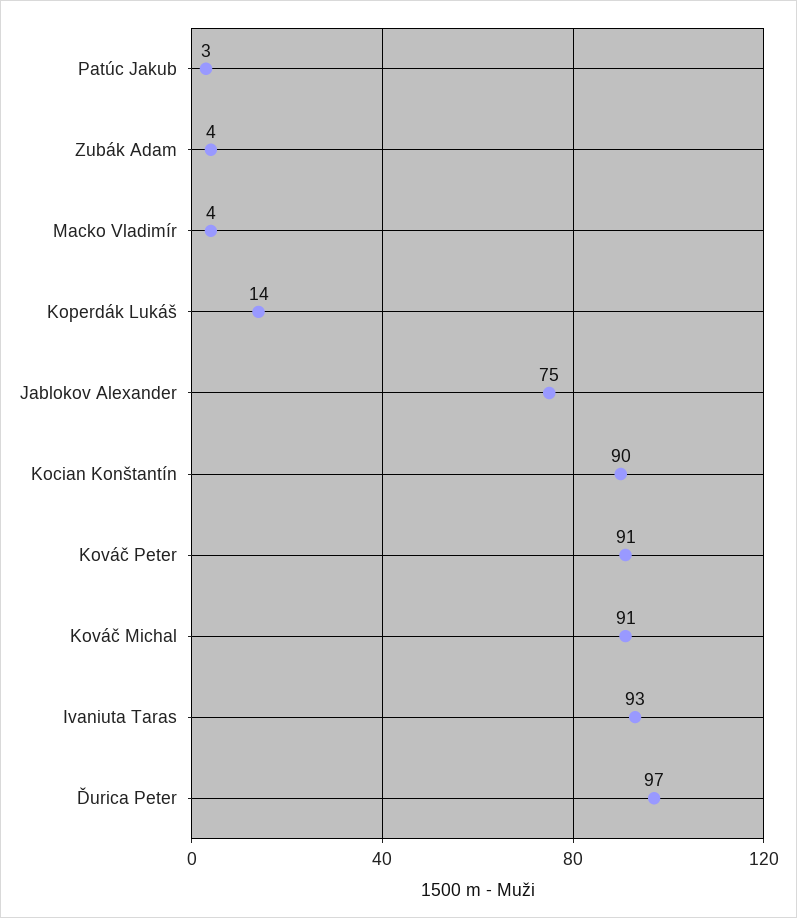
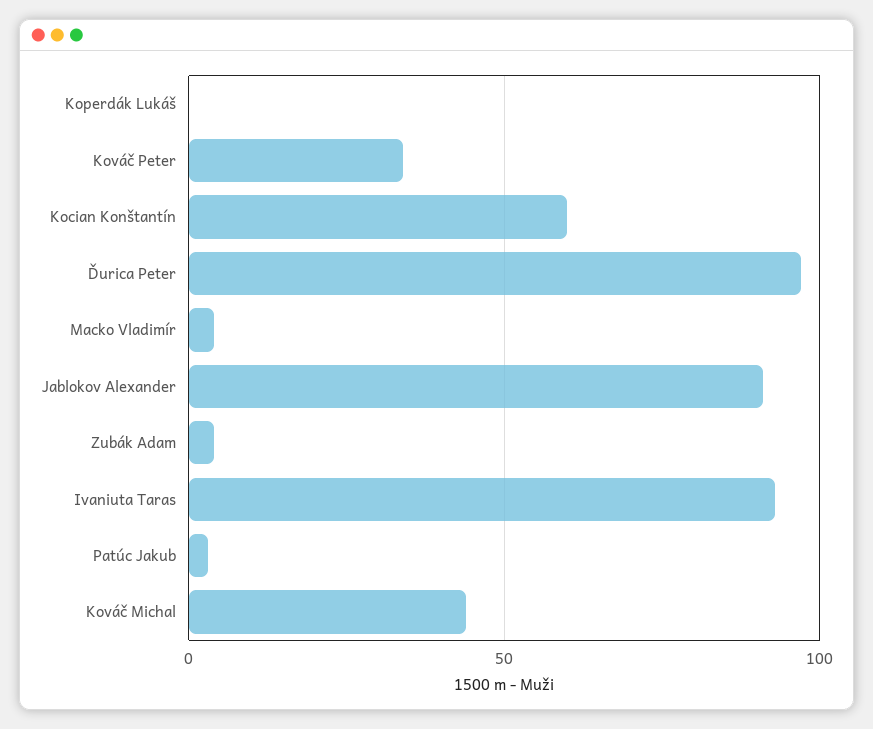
  {
    "Patúc Jakub": 3,
    "Zubák Adam": 4,
    "Macko Vladimír": 4,
-   "Koperdák Lukáš": 14,
+   "Koperdák Lukáš": 0,
-   "Jablokov Alexander": 75,
+   "Jablokov Alexander": 90,
-   "Kocian Konštantín": 90,
+   "Kocian Konštantín": 60,
-   "Kováč Peter": 91,
+   "Kováč Peter": 35,
-   "Kováč Michal": 91,
+   "Kováč Michal": 45,
    "Ivaniuta Taras": 93,
    "Ďurica Peter": 97
  }

